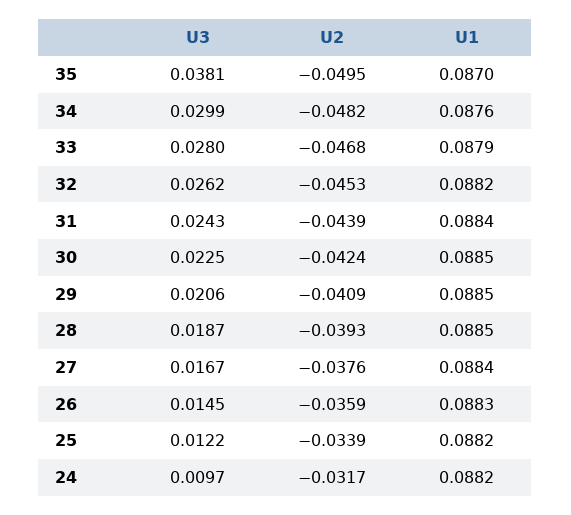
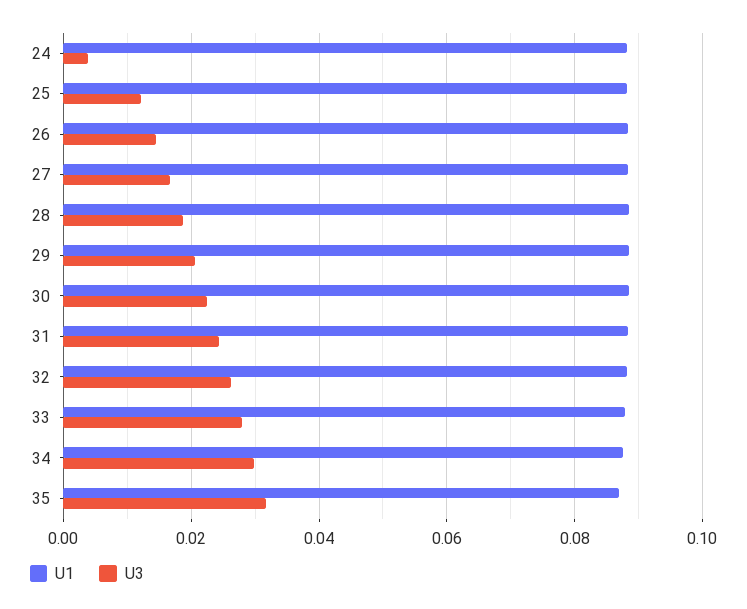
  {
    "U3": {
-     "35": 0.0381,
+     "35": 0.032,
      "34": 0.0299,
      "33": 0.028,
      "32": 0.0262,
      "31": 0.0243,
      "30": 0.0225,
      "29": 0.0206,
      "28": 0.0187,
      "27": 0.0167,
      "26": 0.0145,
      "25": 0.0122,
-     "24": 0.0097
+     "24": 0.004
    },
-   "U2": {
-     "35": -0.0495,
-     "34": -0.0482,
-     "33": -0.0468,
-     "32": -0.0453,
-     "31": -0.0439,
-     "30": -0.0424,
-     "29": -0.0409,
-     "28": -0.0393,
-     "27": -0.0376,
-     "26": -0.0359,
-     "25": -0.0339,
-     "24": -0.0317
-   },
    "U1": {
      "35": 0.087,
      "34": 0.0876,
      "33": 0.0879,
      "32": 0.0882,
      "31": 0.0884,
      "30": 0.0885,
      "29": 0.0885,
      "28": 0.0885,
      "27": 0.0884,
      "26": 0.0883,
      "25": 0.0882,
      "24": 0.0882
    }
  }

